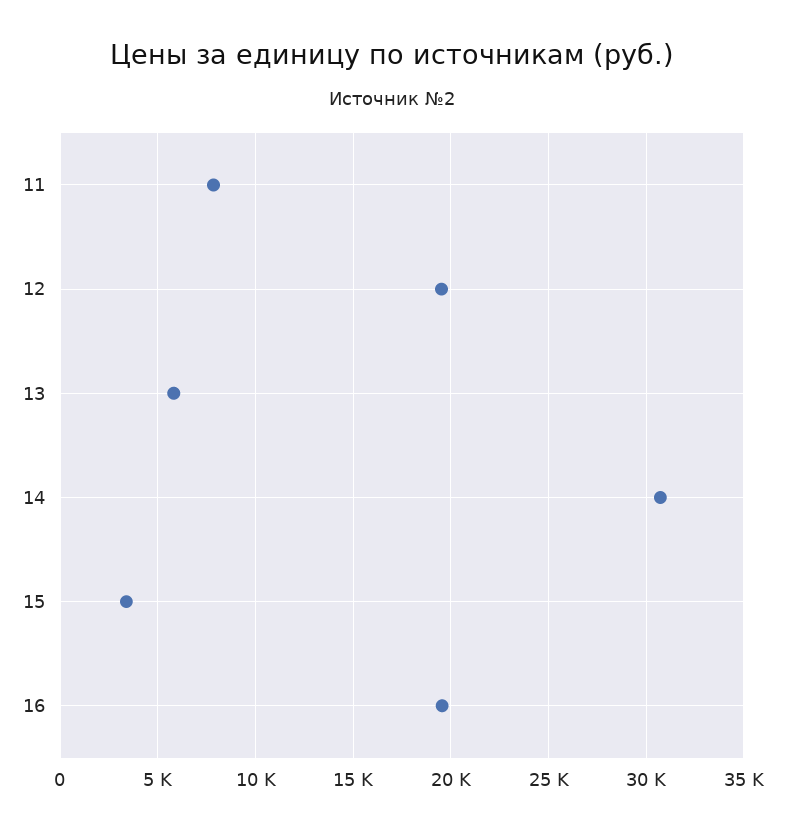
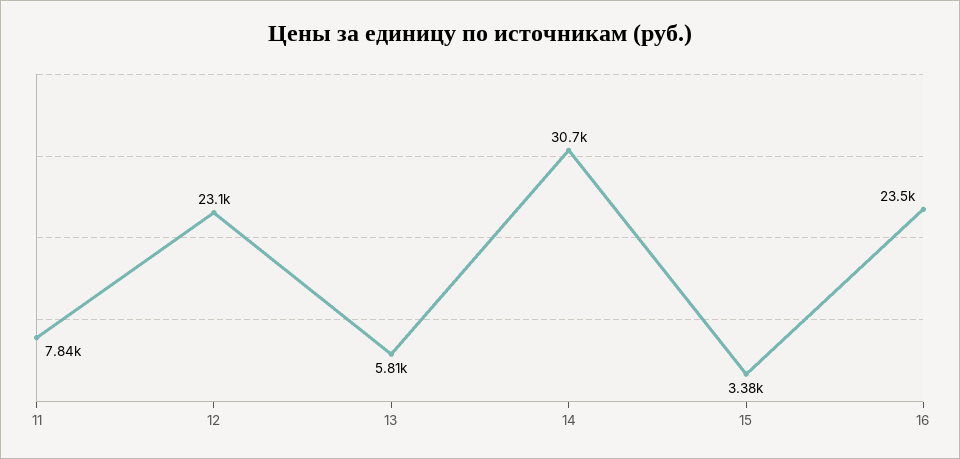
  {
    "11": 7840,
-   "12": 19500,
+   "12": 23100,
    "13": 5810,
    "14": 30700,
    "15": 3380,
-   "16": 19500
+   "16": 23500
  }

